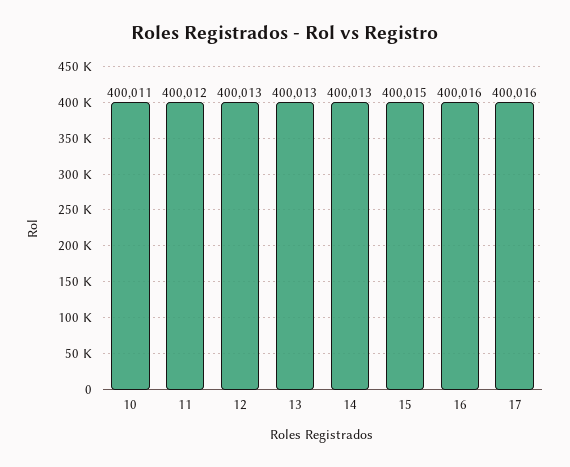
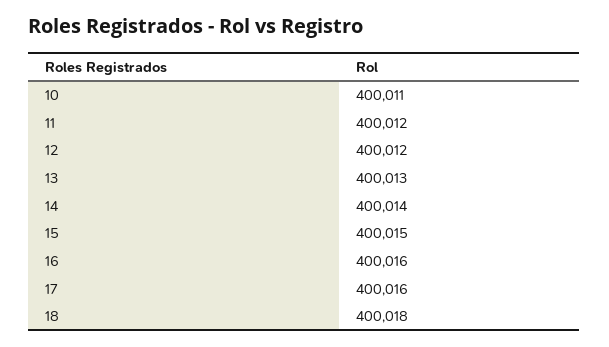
  {
    "10": 400011,
    "11": 400012,
-   "12": 400013,
+   "12": 400012,
    "13": 400013,
-   "14": 400013,
+   "14": 400014,
    "15": 400015,
    "16": 400016,
-   "17": 400016
+   "17": 400016,
+   "18": 400018
  }

